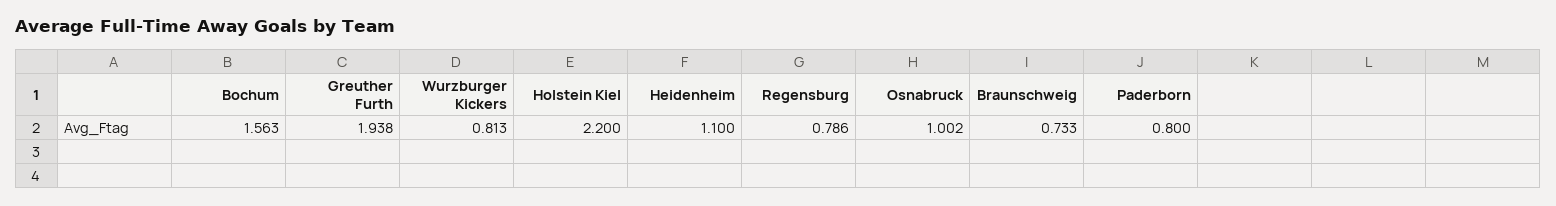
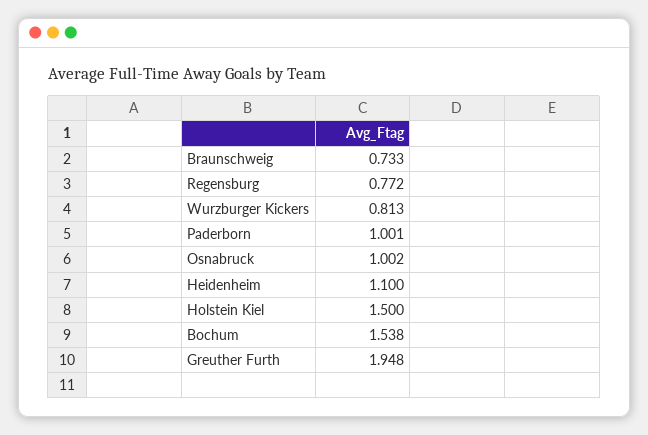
  {
-   "Bochum": 1.563,
+   "Bochum": 1.538,
-   "Greuther Furth": 1.938,
+   "Greuther Furth": 1.948,
    "Wurzburger Kickers": 0.813,
-   "Holstein Kiel": 2.2,
+   "Holstein Kiel": 1.5,
    "Heidenheim": 1.1,
-   "Regensburg": 0.786,
+   "Regensburg": 0.772,
    "Osnabruck": 1.002,
    "Braunschweig": 0.733,
-   "Paderborn": 0.8
+   "Paderborn": 1.001
  }

